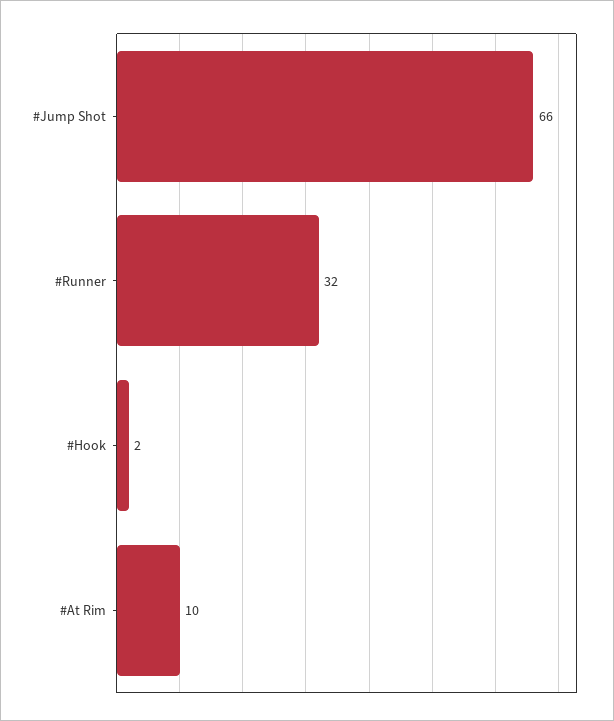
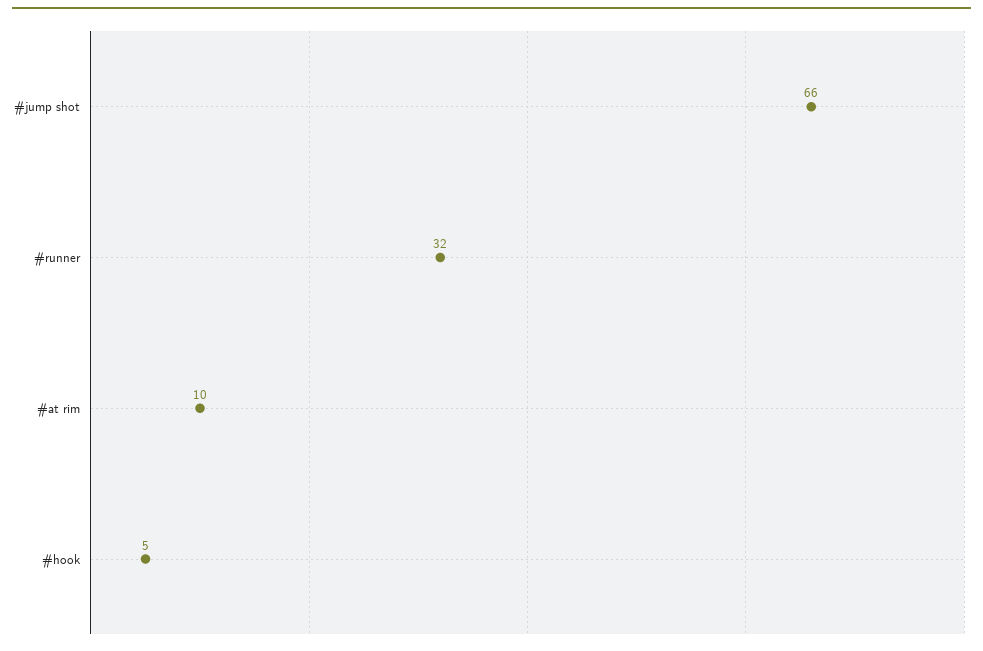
  {
    "#Jump Shot": 66,
    "#Runner": 32,
-   "#Hook": 2,
+   "#Hook": 5,
    "#At Rim": 10
  }

